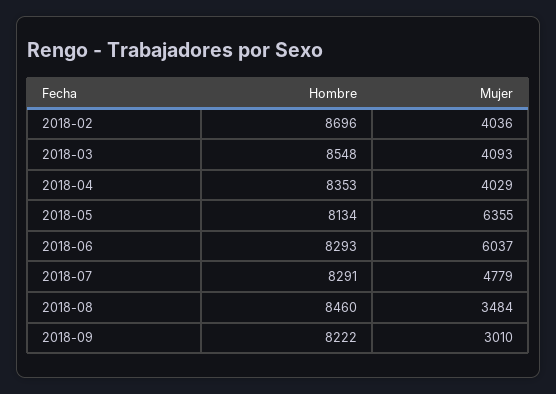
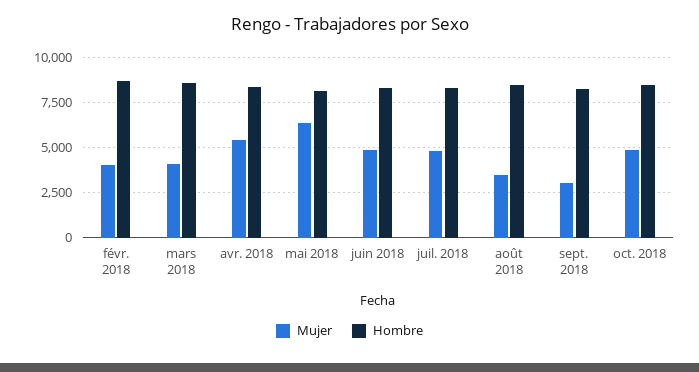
  {
    "Hombre": {
      "2018-02": 8696,
      "2018-03": 8548,
      "2018-04": 8353,
      "2018-05": 8134,
      "2018-06": 8293,
      "2018-07": 8291,
      "2018-08": 8460,
-     "2018-09": 8222
+     "2018-09": 8222,
+     "oct. 2018": 8500
    },
    "Mujer": {
      "2018-02": 4036,
      "2018-03": 4093,
-     "2018-04": 4029,
+     "2018-04": 5500,
      "2018-05": 6355,
-     "2018-06": 6037,
+     "2018-06": 5000,
      "2018-07": 4779,
      "2018-08": 3484,
-     "2018-09": 3010
+     "2018-09": 3010,
+     "oct. 2018": 5000
    }
  }

